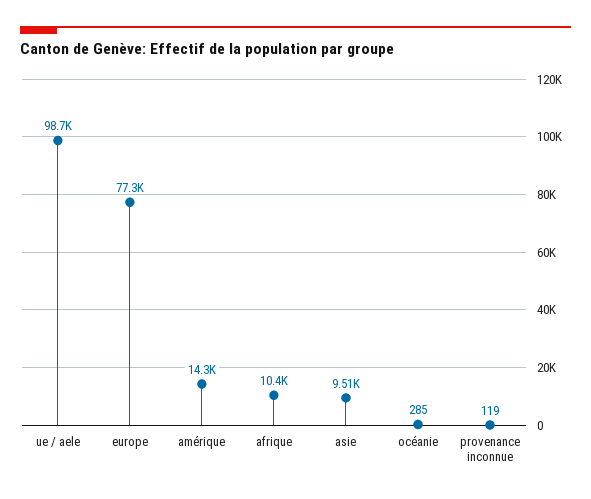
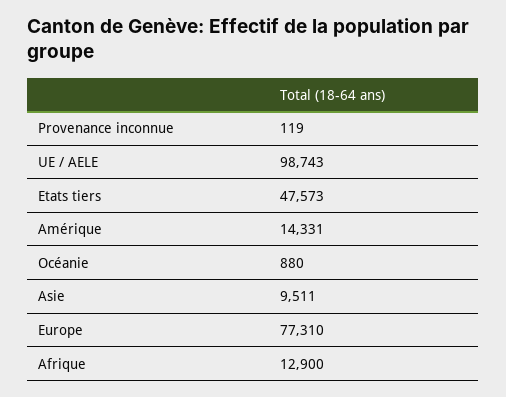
  {
    "ue / aele": 98743,
    "europe": 77310,
    "amérique": 14331,
-   "afrique": 10400,
+   "afrique": 12900,
    "asie": 9511,
-   "océanie": 285,
+   "océanie": 880,
-   "provenance inconnue": 119
+   "provenance inconnue": 119,
+   "Etats tiers": 47573
  }

